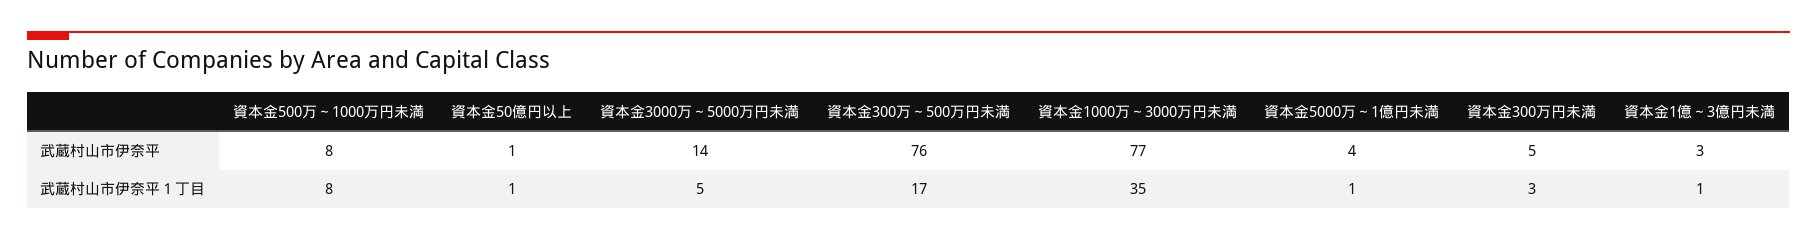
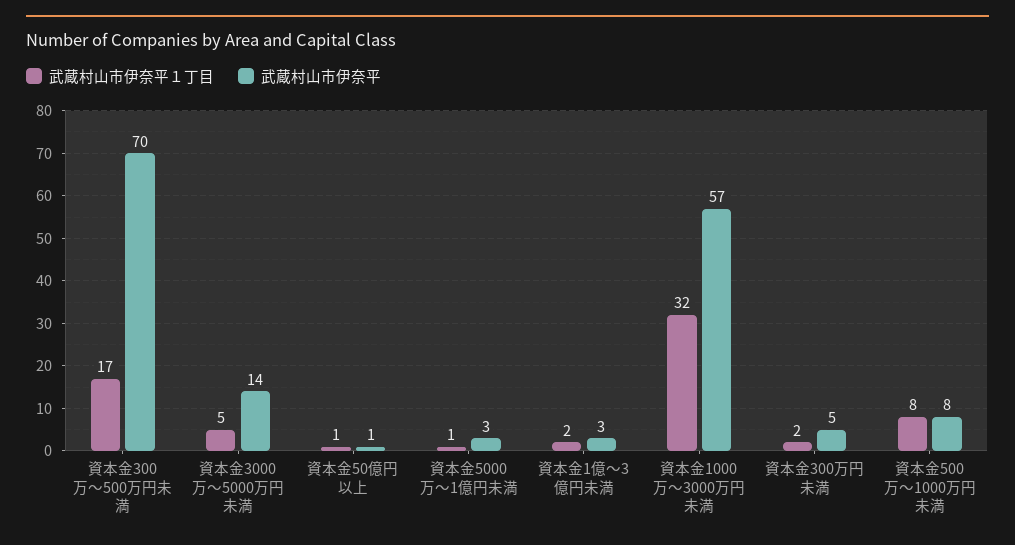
  {
    "武蔵村山市伊奈平": {
      "資本金500万～1000万円未満": 8,
      "資本金50億円以上": 1,
      "資本金3000万～5000万円未満": 14,
-     "資本金300万～500万円未満": 76,
+     "資本金300万～500万円未満": 70,
-     "資本金1000万～3000万円未満": 77,
+     "資本金1000万～3000万円未満": 57,
-     "資本金5000万～1億円未満": 4,
+     "資本金5000万～1億円未満": 3,
      "資本金300万円未満": 5,
      "資本金1億～3億円未満": 3
    },
    "武蔵村山市伊奈平１丁目": {
      "資本金500万～1000万円未満": 8,
      "資本金50億円以上": 1,
      "資本金3000万～5000万円未満": 5,
      "資本金300万～500万円未満": 17,
-     "資本金1000万～3000万円未満": 35,
+     "資本金1000万～3000万円未満": 32,
      "資本金5000万～1億円未満": 1,
-     "資本金300万円未満": 3,
+     "資本金300万円未満": 2,
-     "資本金1億～3億円未満": 1
+     "資本金1億～3億円未満": 2
    }
  }

